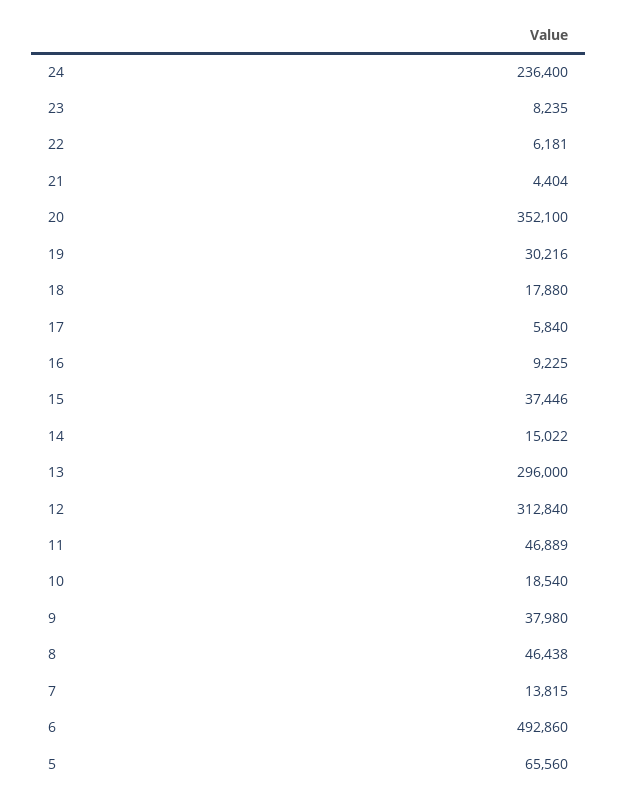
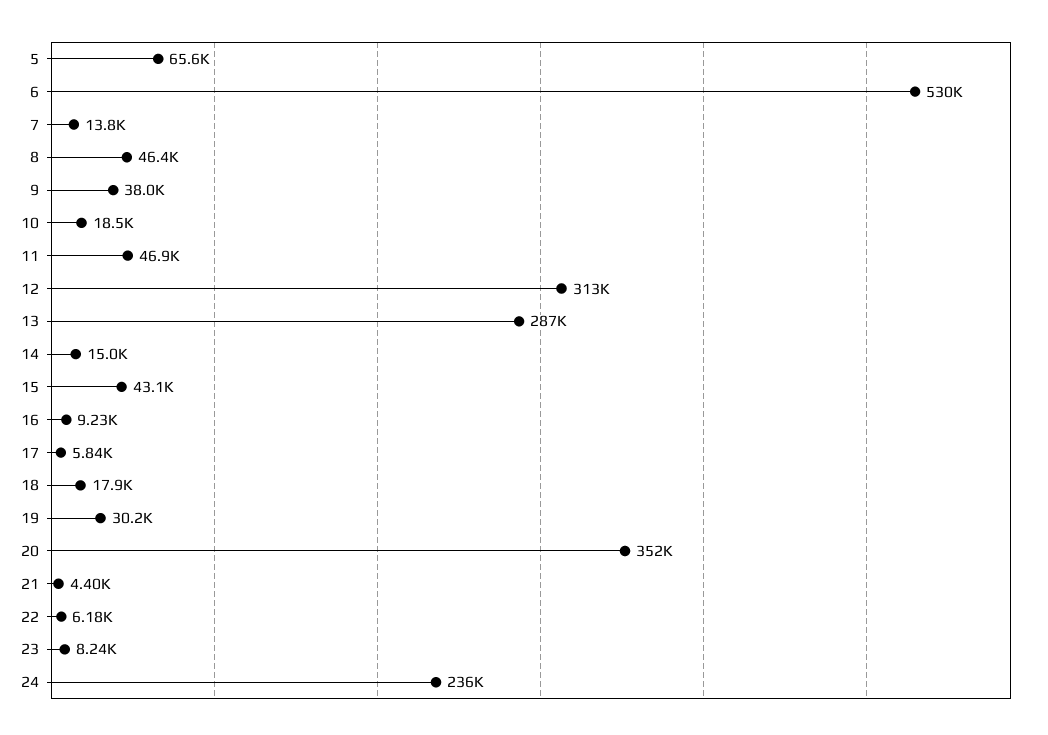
  {
    "24": 236400,
    "23": 8235,
    "22": 6181,
    "21": 4404,
    "20": 352100,
    "19": 30216,
    "18": 17880,
    "17": 5840,
    "16": 9225,
-   "15": 37446,
+   "15": 43100,
    "14": 15022,
-   "13": 296000,
+   "13": 287000,
    "12": 312840,
    "11": 46889,
    "10": 18540,
    "9": 37980,
    "8": 46438,
    "7": 13815,
-   "6": 492860,
+   "6": 530000,
    "5": 65560
  }

